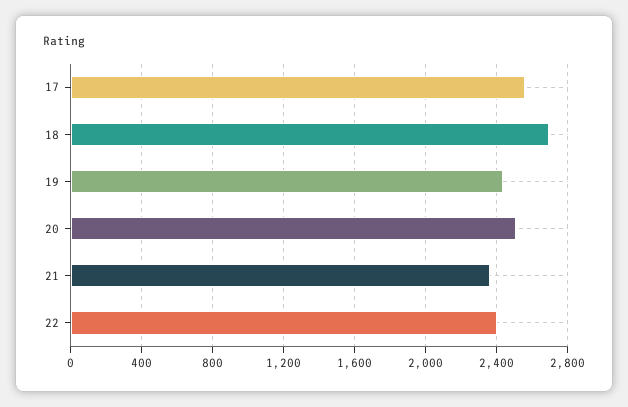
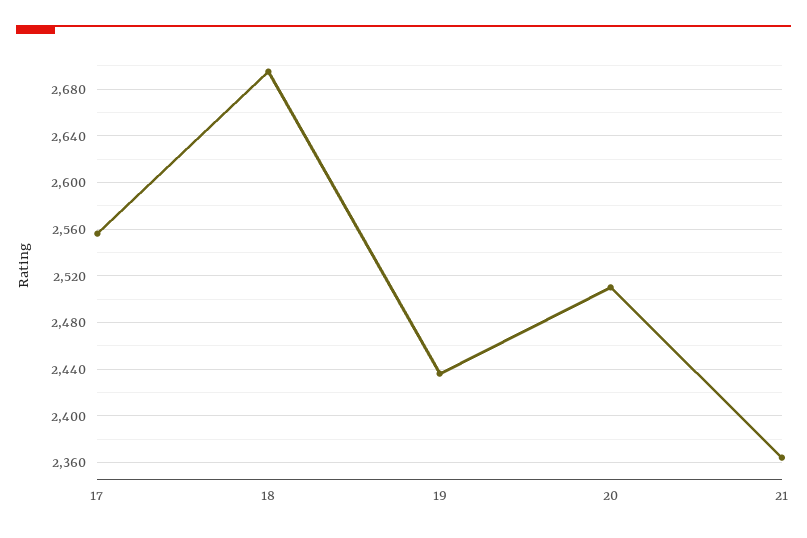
  {
    "17": 2560,
    "18": 2700,
    "19": 2440,
    "20": 2510,
-   "21": 2360,
+   "21": 2360
-   "22": 2400
  }

